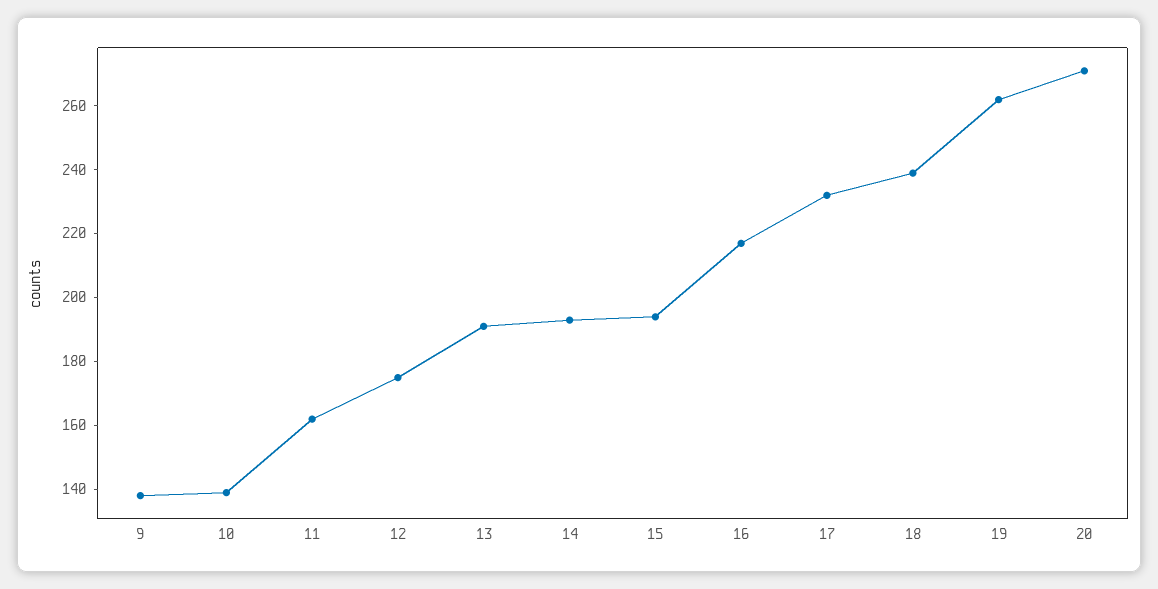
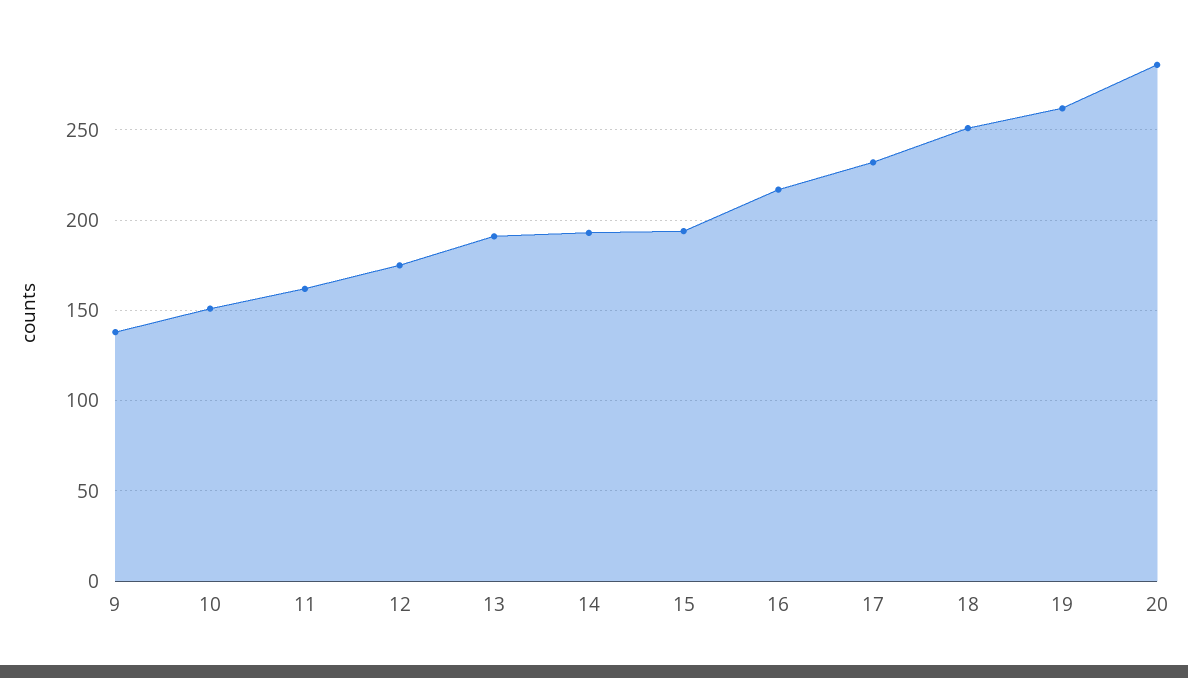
  {
    "9": 140,
-   "10": 140,
+   "10": 150,
    "11": 160,
    "12": 175,
    "13": 190,
    "14": 195,
    "15": 195,
    "16": 215,
    "17": 230,
-   "18": 240,
+   "18": 250,
    "19": 260,
-   "20": 270
+   "20": 285
  }

